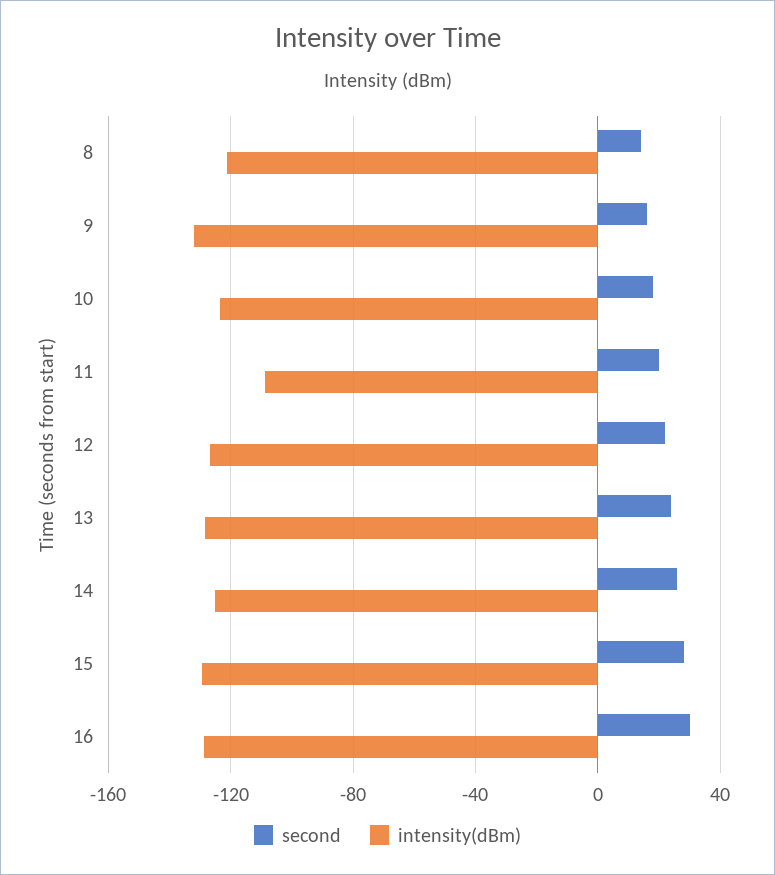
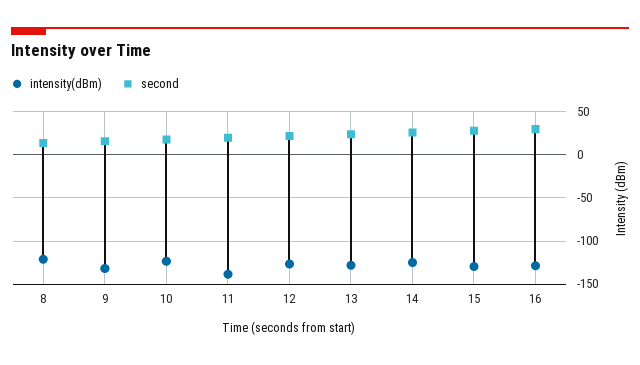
  {
    "second": {
      "8": 15,
      "9": 15,
      "10": 20,
      "11": 20,
      "12": 20,
      "13": 25,
      "14": 25,
      "15": 30,
      "16": 30
    },
    "intensity(dBm)": {
      "8": -120,
      "9": -130,
      "10": -125,
-     "11": -110,
+     "11": -140,
      "12": -125,
      "13": -130,
      "14": -125,
      "15": -130,
      "16": -130
    }
  }

